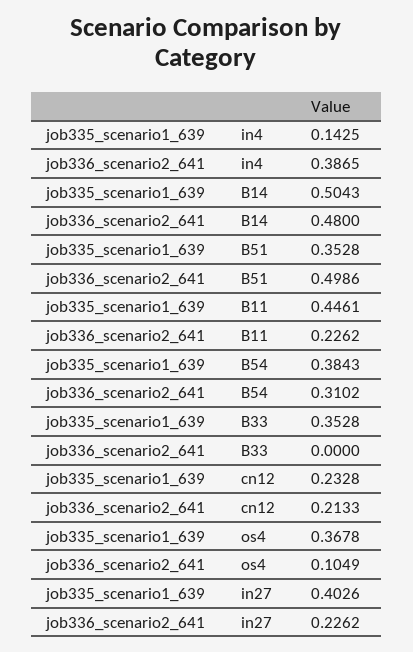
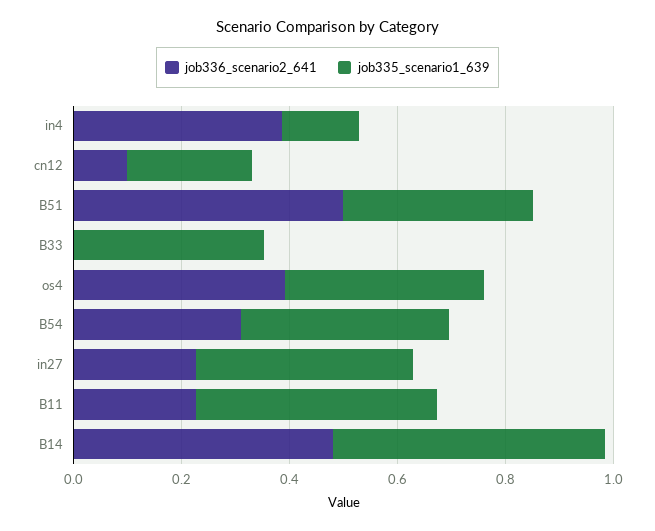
  {
    "job335_scenario1_639": {
      "in4": 0.1425,
      "B14": 0.5043,
      "B51": 0.3528,
      "B11": 0.4461,
      "B54": 0.3843,
      "B33": 0.3528,
      "cn12": 0.2328,
      "os4": 0.3678,
      "in27": 0.4026
    },
    "job336_scenario2_641": {
      "in4": 0.3865,
      "B14": 0.48,
      "B51": 0.4986,
      "B11": 0.2262,
      "B54": 0.3102,
      "B33": 0,
-     "cn12": 0.2133,
+     "cn12": 0.1,
-     "os4": 0.1049,
+     "os4": 0.4,
      "in27": 0.2262
    }
  }

